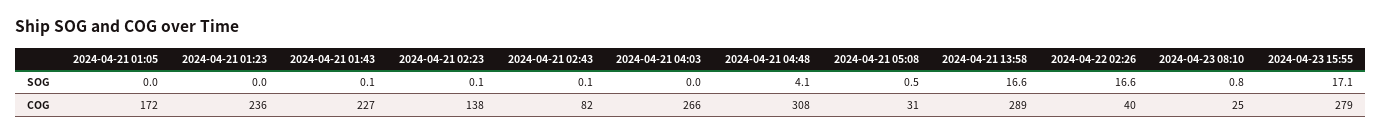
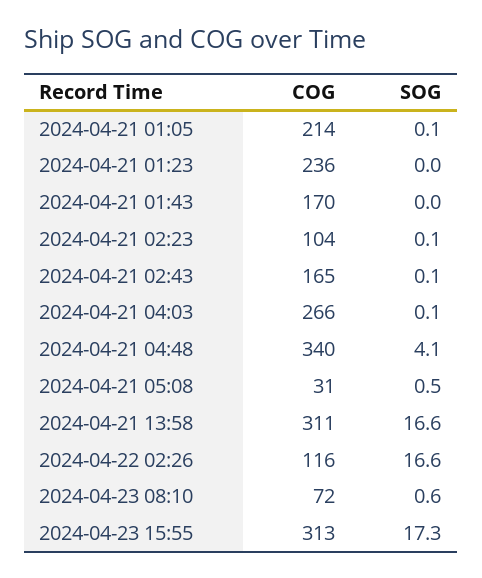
  {
    "2024-04-21 01:05": {
-     "SOG": 0,
+     "SOG": 0.1,
-     "COG": 172
+     "COG": 214
    },
    "2024-04-21 01:23": {
      "SOG": 0,
      "COG": 236
    },
    "2024-04-21 01:43": {
-     "SOG": 0.1,
+     "SOG": 0,
-     "COG": 227
+     "COG": 170
    },
    "2024-04-21 02:23": {
      "SOG": 0.1,
-     "COG": 138
+     "COG": 104
    },
    "2024-04-21 02:43": {
      "SOG": 0.1,
-     "COG": 82
+     "COG": 165
    },
    "2024-04-21 04:03": {
-     "SOG": 0,
+     "SOG": 0.1,
      "COG": 266
    },
    "2024-04-21 04:48": {
      "SOG": 4.1,
-     "COG": 308
+     "COG": 340
    },
    "2024-04-21 05:08": {
      "SOG": 0.5,
      "COG": 31
    },
    "2024-04-21 13:58": {
      "SOG": 16.6,
-     "COG": 289
+     "COG": 311
    },
    "2024-04-22 02:26": {
      "SOG": 16.6,
-     "COG": 40
+     "COG": 116
    },
    "2024-04-23 08:10": {
-     "SOG": 0.8,
+     "SOG": 0.6,
-     "COG": 25
+     "COG": 72
    },
    "2024-04-23 15:55": {
-     "SOG": 17.1,
+     "SOG": 17.3,
-     "COG": 279
+     "COG": 313
    }
  }

